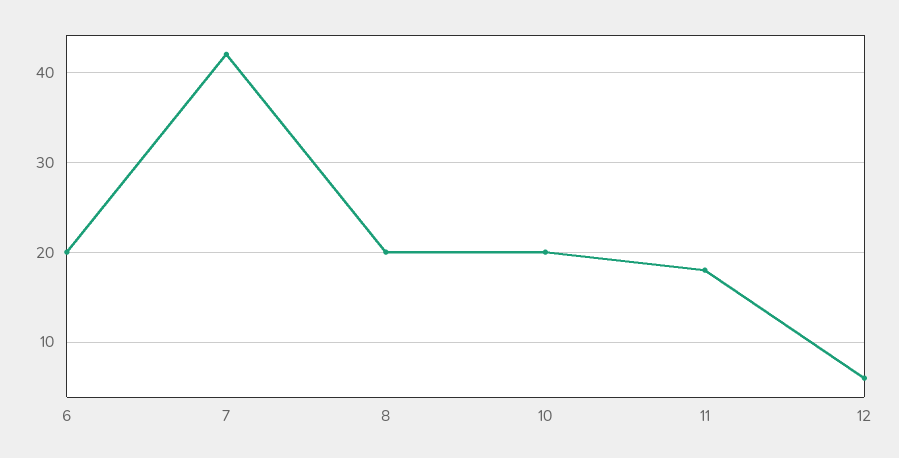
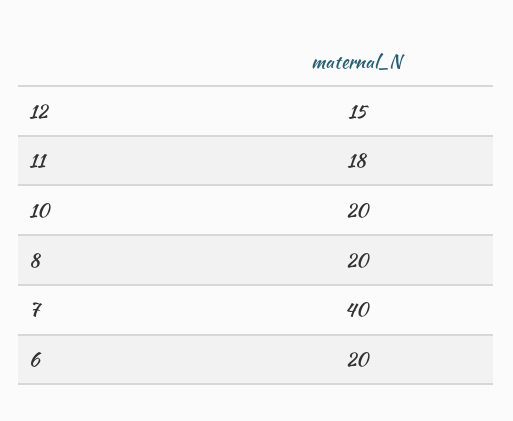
  {
    "6": 20,
-   "7": 42,
+   "7": 40,
    "8": 20,
    "10": 20,
    "11": 18,
-   "12": 6
+   "12": 15
  }

